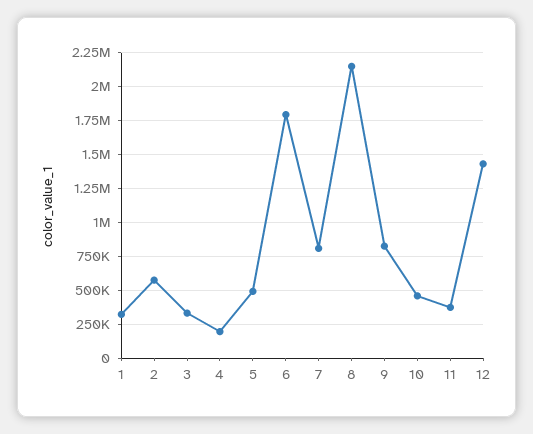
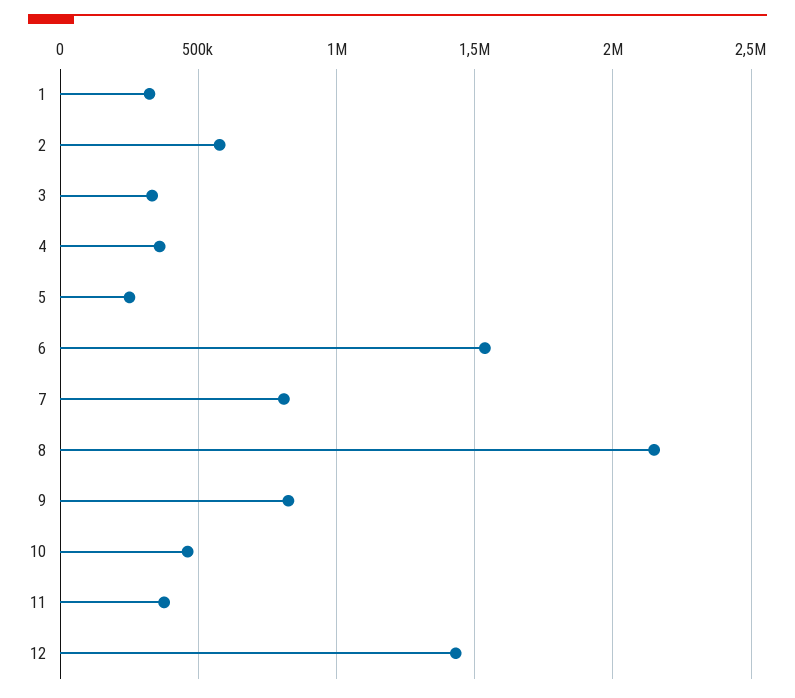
  {
    "1": 300000,
    "2": 600000,
    "3": 350000,
-   "4": 200000,
+   "4": 350000,
-   "5": 500000,
+   "5": 250000,
-   "6": 1800000,
+   "6": 1550000,
    "7": 800000,
    "8": 2150000,
    "9": 850000,
    "10": 450000,
    "11": 400000,
    "12": 1450000
  }

